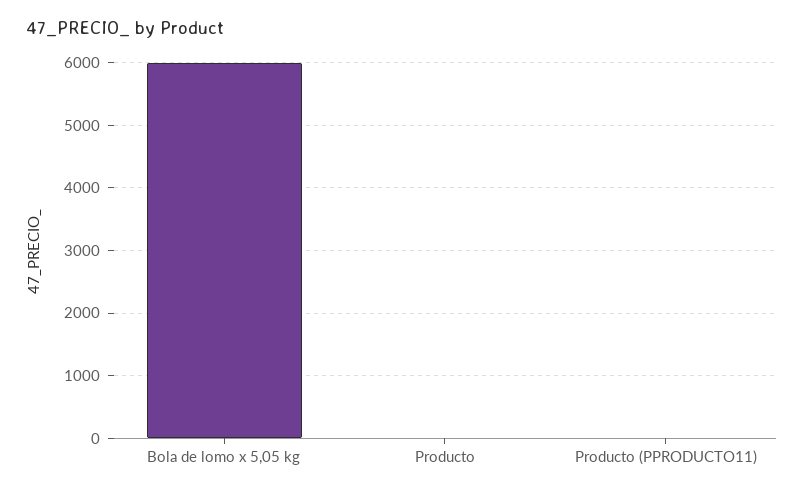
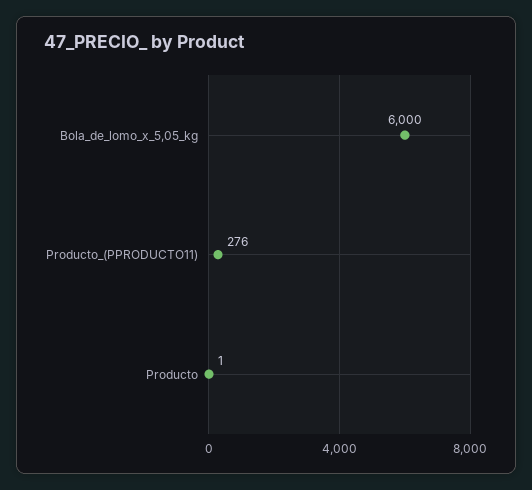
  {
    "Bola de lomo x 5,05 kg": 6000,
    "Producto": 1,
-   "Producto (PPRODUCTO11)": 0
+   "Producto (PPRODUCTO11)": 276
  }

